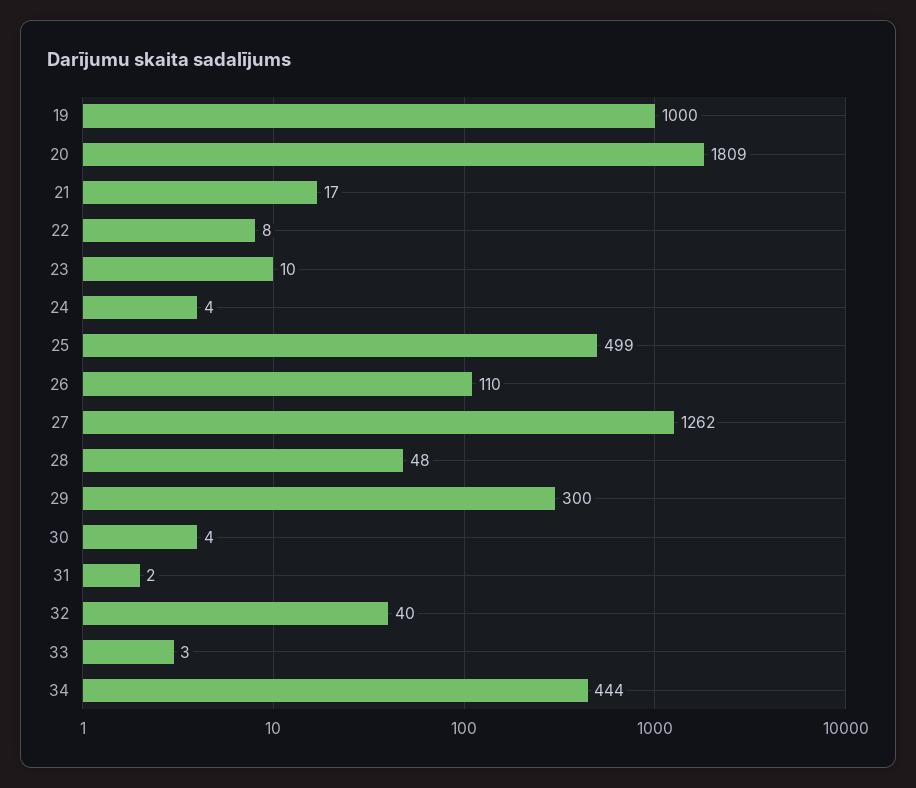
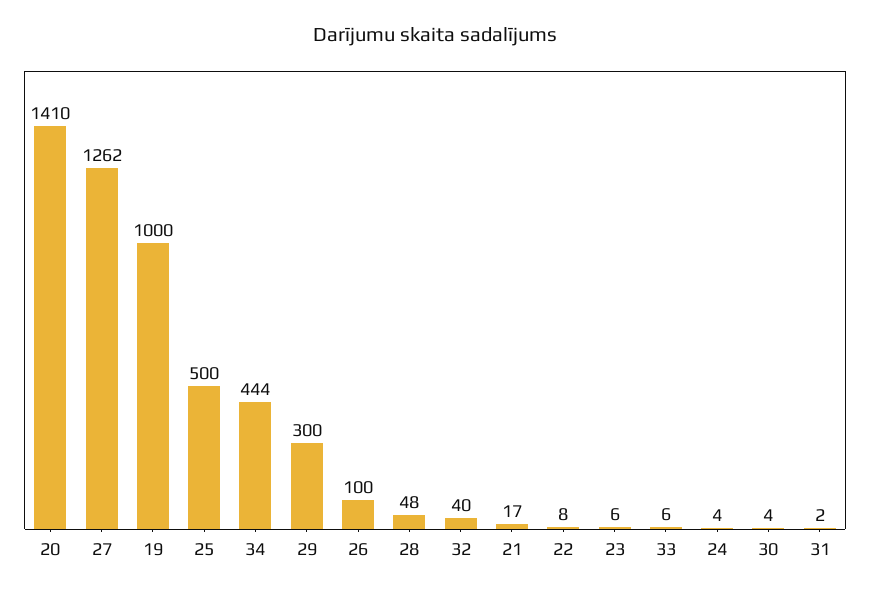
  {
    "19": 1000,
-   "20": 1809,
+   "20": 1410,
    "21": 17,
    "22": 8,
-   "23": 10,
+   "23": 6,
    "24": 4,
-   "25": 499,
+   "25": 500,
-   "26": 110,
+   "26": 100,
    "27": 1262,
    "28": 48,
    "29": 300,
    "30": 4,
    "31": 2,
    "32": 40,
-   "33": 3,
+   "33": 6,
    "34": 444
  }

